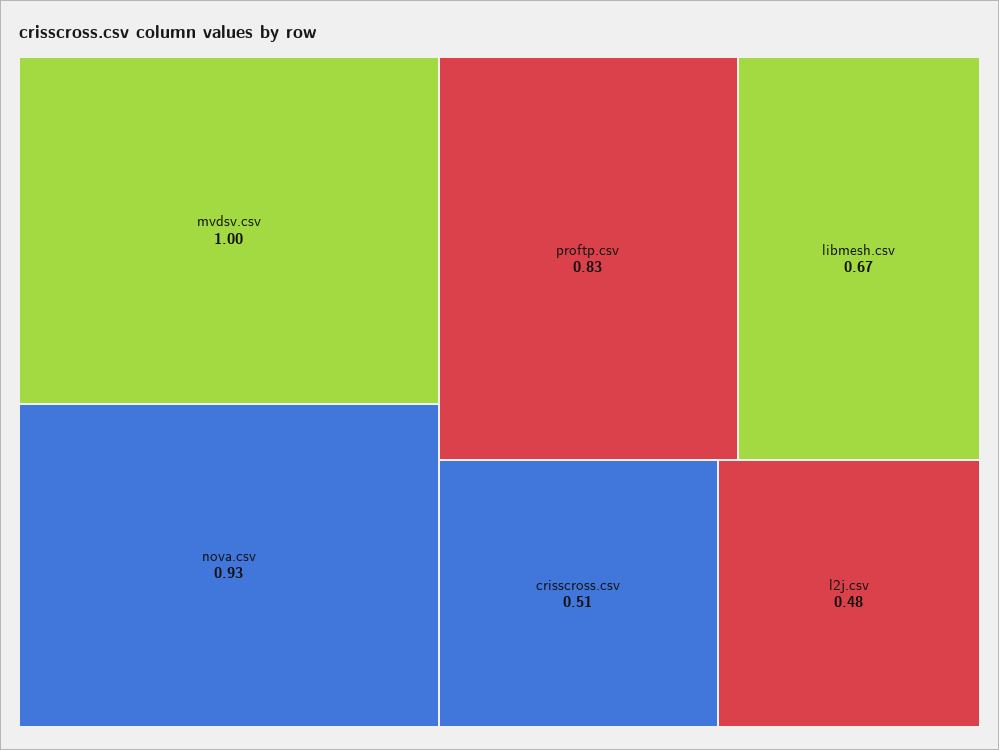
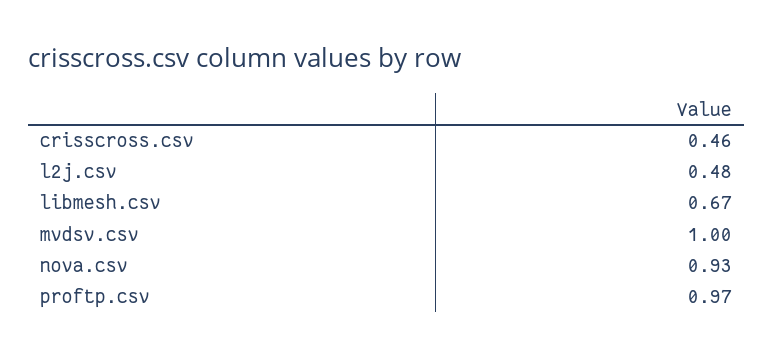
  {
    "mvdsv.csv": 1,
    "nova.csv": 0.93,
-   "proftp.csv": 0.83,
+   "proftp.csv": 0.97,
    "libmesh.csv": 0.67,
-   "crisscross.csv": 0.51,
+   "crisscross.csv": 0.46,
    "l2j.csv": 0.48
  }

